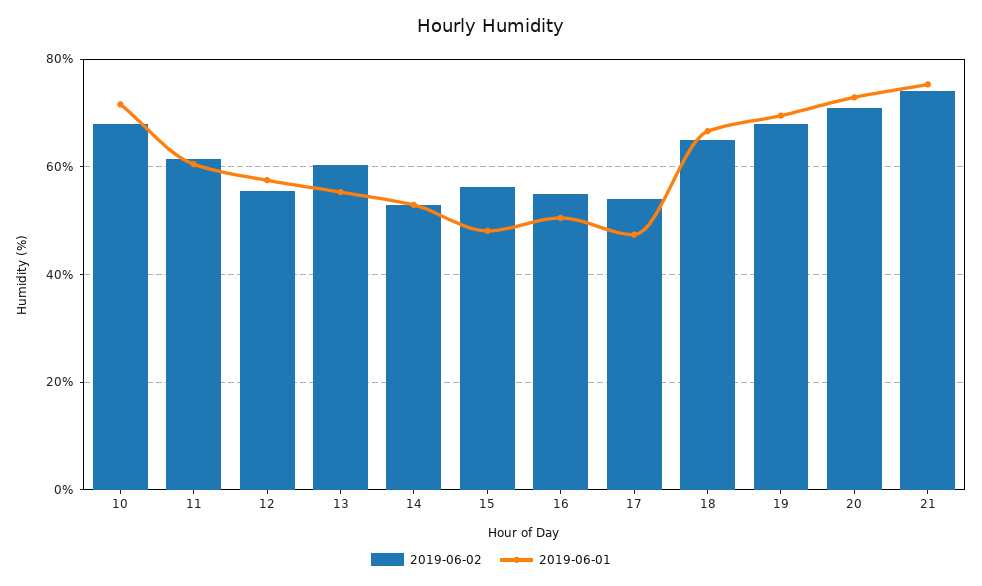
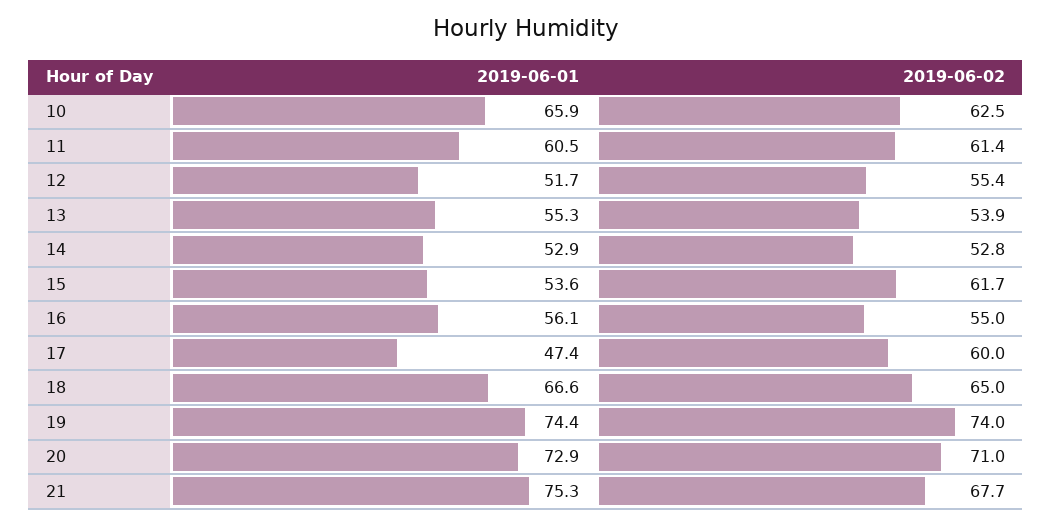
  {
    "2019-06-02": {
-     "10": 68,
+     "10": 62.5,
      "11": 61.4,
      "12": 55.4,
-     "13": 60,
+     "13": 53.9,
      "14": 52.8,
-     "15": 56,
+     "15": 61.7,
      "16": 55,
-     "17": 54,
+     "17": 60,
      "18": 65,
-     "19": 68,
+     "19": 74,
      "20": 71,
-     "21": 74
+     "21": 67.7
    },
    "2019-06-01": {
-     "10": 72,
+     "10": 65.9,
      "11": 60.5,
-     "12": 58,
+     "12": 51.7,
      "13": 55.3,
      "14": 52.9,
-     "15": 48,
+     "15": 53.6,
-     "16": 50,
+     "16": 56.1,
      "17": 47.4,
      "18": 66.6,
-     "19": 70,
+     "19": 74.4,
      "20": 72.9,
      "21": 75.3
    }
  }

